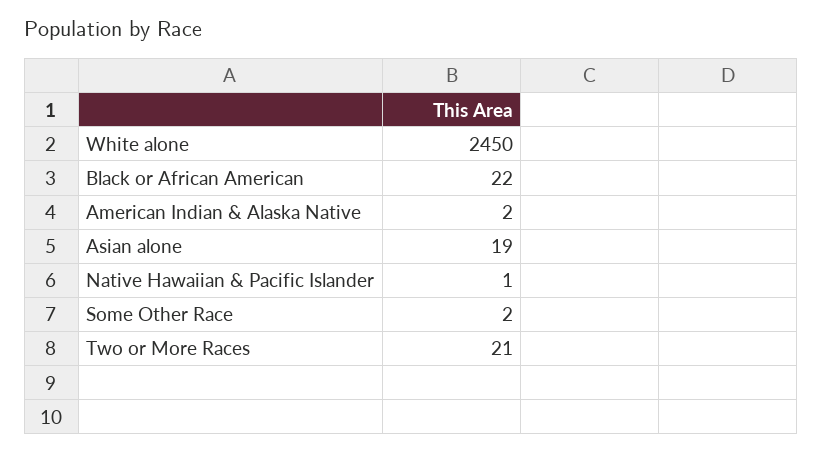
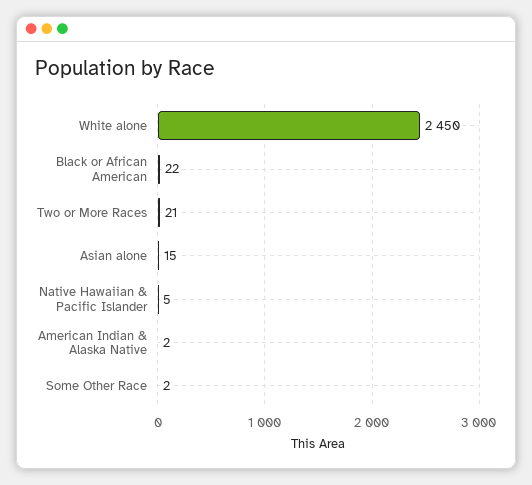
  {
    "White alone": 2450,
    "Black or African American": 22,
    "American Indian & Alaska Native": 2,
-   "Asian alone": 19,
+   "Asian alone": 15,
-   "Native Hawaiian & Pacific Islander": 1,
+   "Native Hawaiian & Pacific Islander": 5,
    "Some Other Race": 2,
    "Two or More Races": 21
  }

